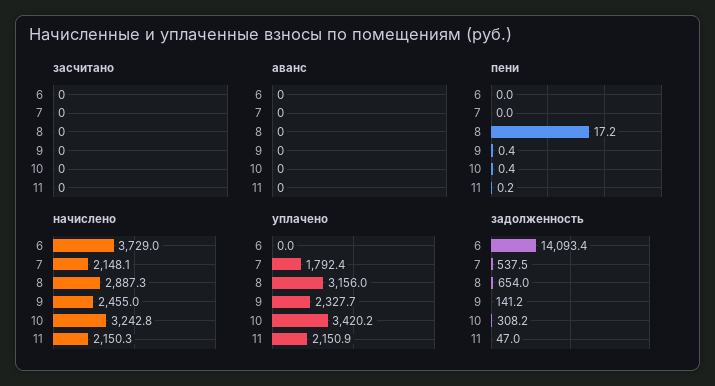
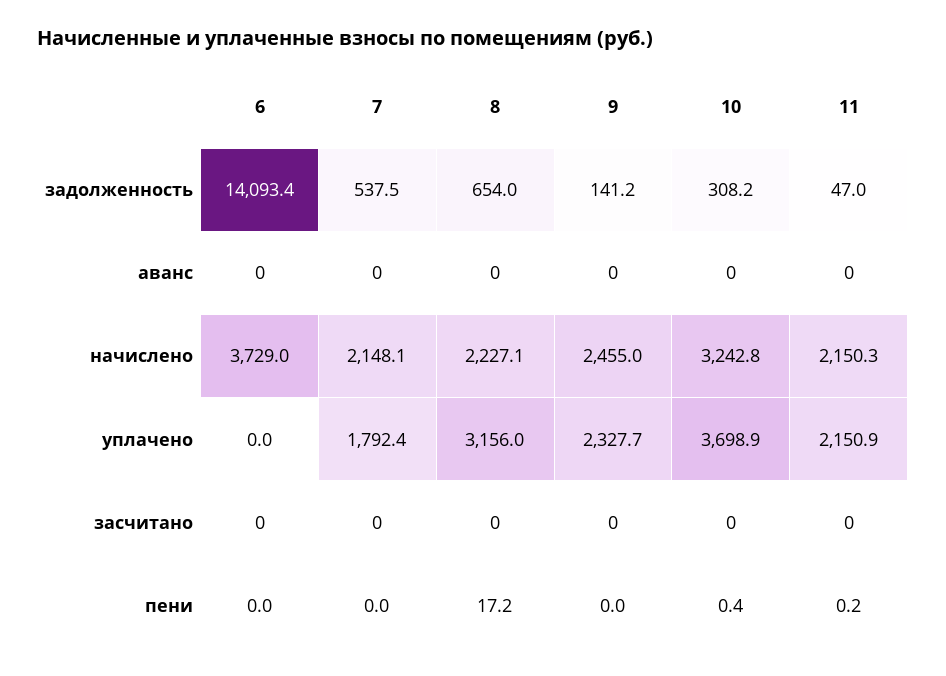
  {
    "засчитано": {
      "6": 0,
      "7": 0,
      "8": 0,
      "9": 0,
      "10": 0,
      "11": 0
    },
    "аванс": {
      "6": 0,
      "7": 0,
      "8": 0,
      "9": 0,
      "10": 0,
      "11": 0
    },
    "пени": {
      "6": 0,
      "7": 0,
      "8": 17.2,
-     "9": 0.4,
+     "9": 0,
      "10": 0.4,
      "11": 0.2
    },
    "начислено": {
      "6": 3729,
      "7": 2148.1,
-     "8": 2887.3,
+     "8": 2227.1,
      "9": 2455,
      "10": 3242.8,
      "11": 2150.3
    },
    "уплачено": {
      "6": 0,
      "7": 1792.4,
      "8": 3156,
      "9": 2327.7,
-     "10": 3420.2,
+     "10": 3698.9,
      "11": 2150.9
    },
    "задолженность": {
      "6": 14093.4,
      "7": 537.5,
      "8": 654,
      "9": 141.2,
      "10": 308.2,
      "11": 47
    }
  }

